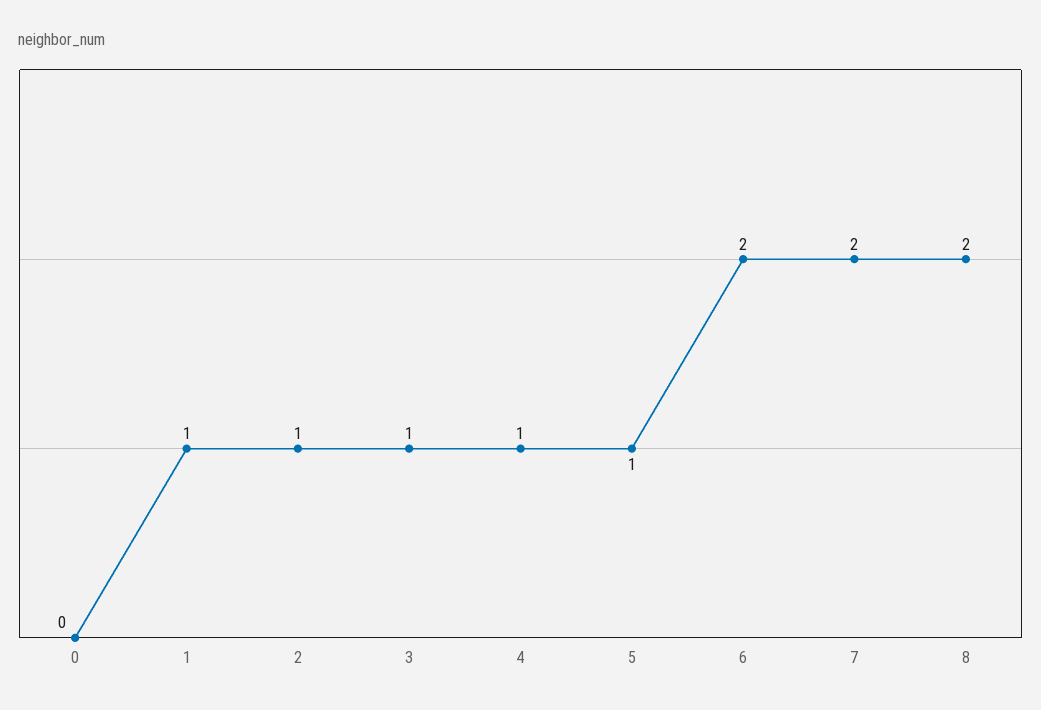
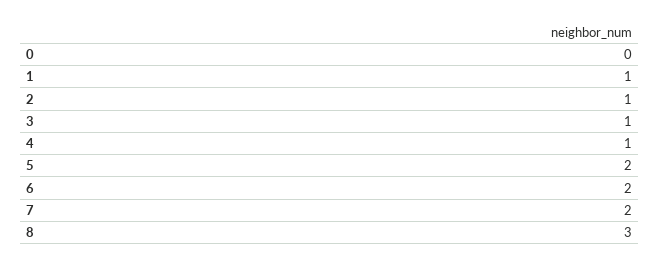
  {
    "0": 0,
    "1": 1,
    "2": 1,
    "3": 1,
    "4": 1,
-   "5": 1,
+   "5": 2,
    "6": 2,
    "7": 2,
-   "8": 2
+   "8": 3
  }

